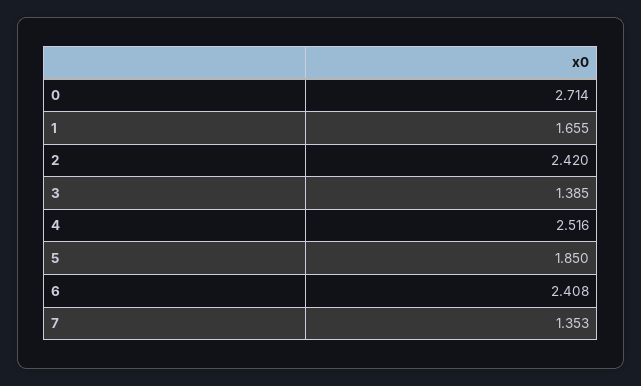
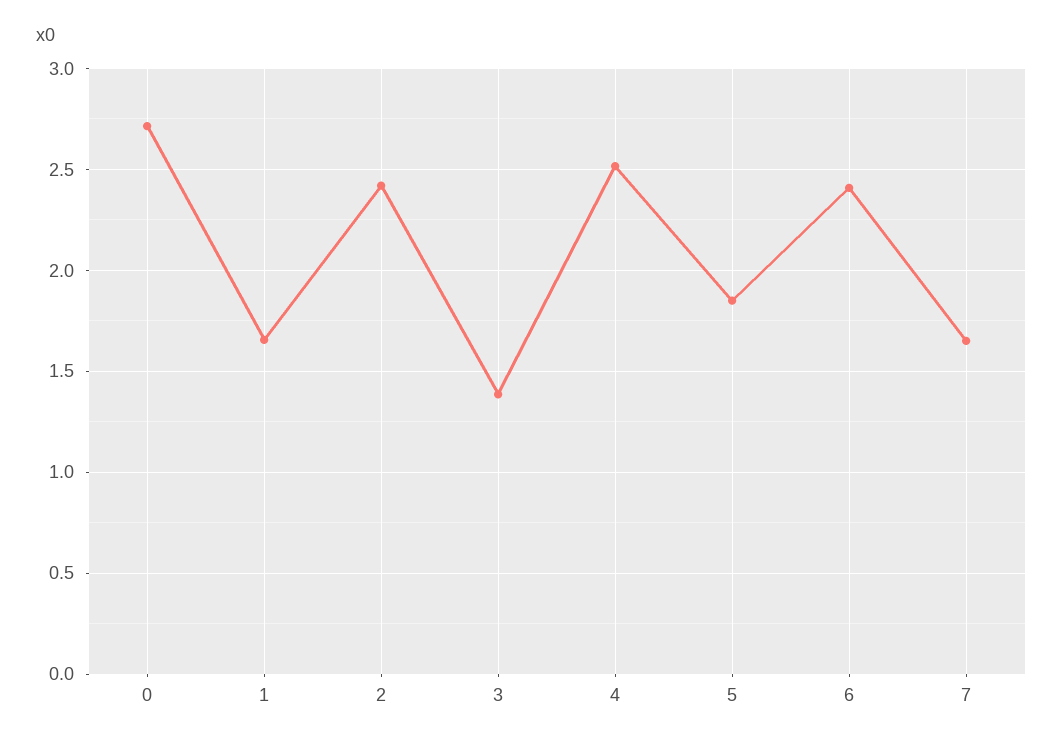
  {
    "0": 2.714,
    "1": 1.655,
    "2": 2.42,
    "3": 1.385,
    "4": 2.516,
    "5": 1.85,
    "6": 2.408,
-   "7": 1.353
+   "7": 1.65
  }

